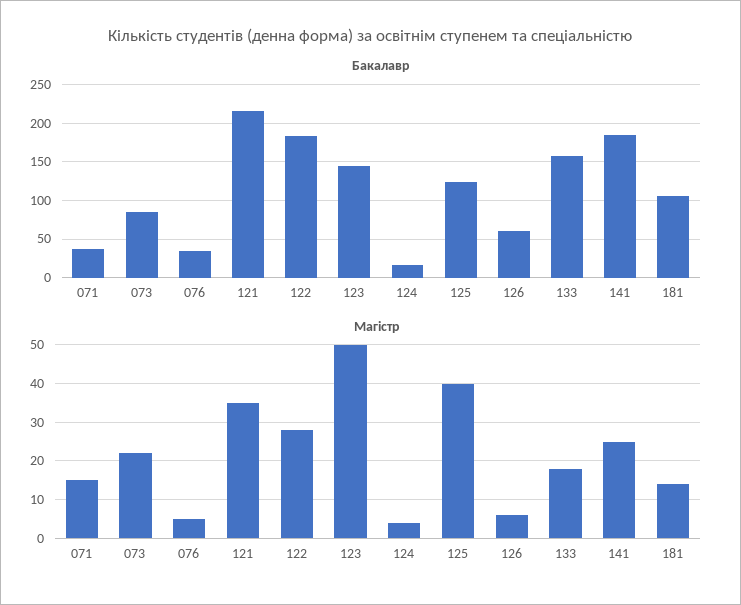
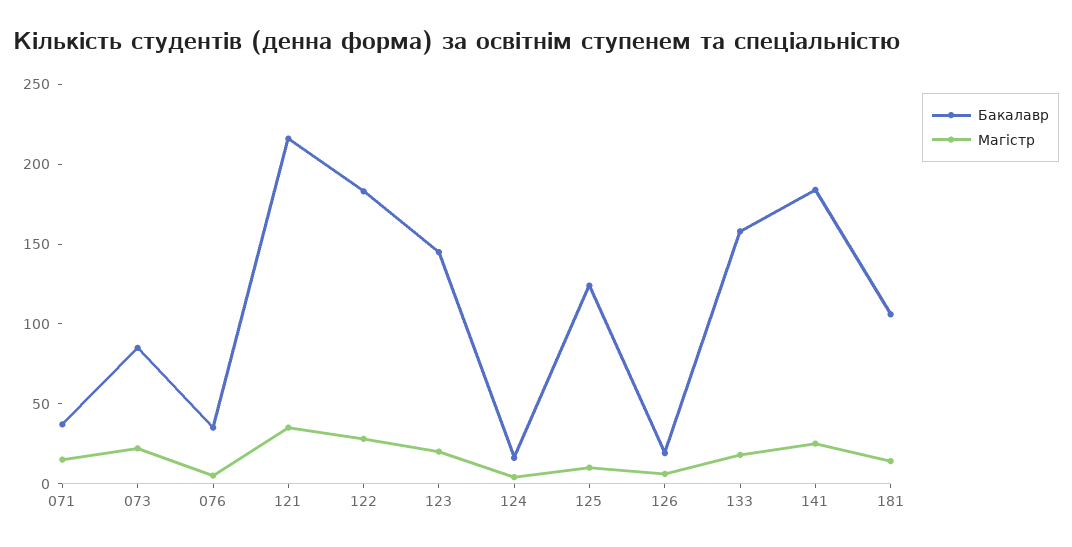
  {
    "Бакалавр": {
      "071": 40,
      "073": 90,
      "076": 40,
      "121": 220,
      "122": 180,
      "123": 150,
      "124": 20,
      "125": 120,
-     "126": 60,
+     "126": 20,
      "133": 160,
      "141": 180,
      "181": 110
    },
    "Магістр": {
      "071": 15,
      "073": 20,
      "076": 5,
      "121": 35,
      "122": 30,
-     "123": 50,
+     "123": 20,
      "124": 5,
-     "125": 40,
+     "125": 10,
      "126": 5,
      "133": 20,
      "141": 25,
      "181": 15
    }
  }

